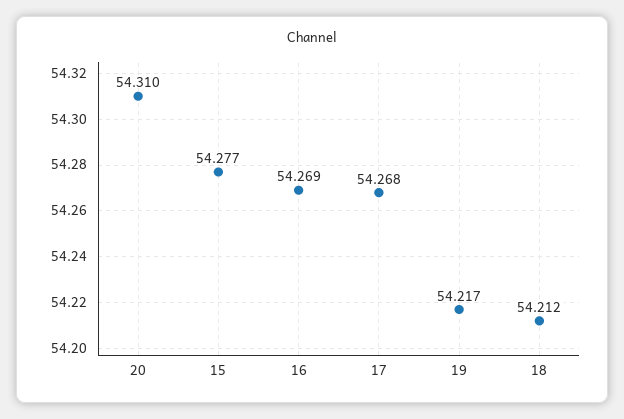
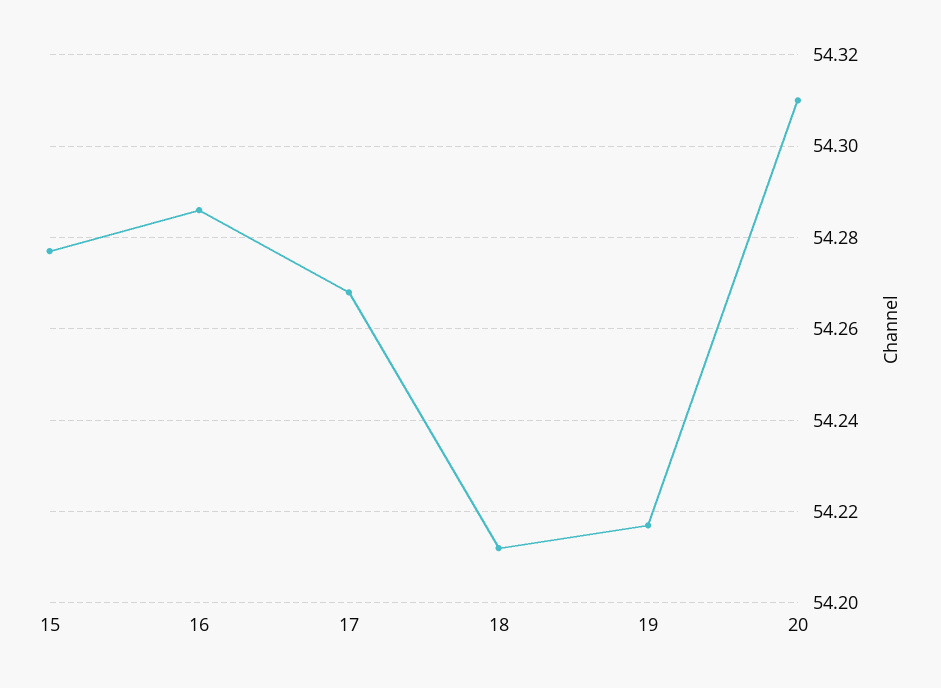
  {
    "20": 54.31,
    "15": 54.277,
-   "16": 54.269,
+   "16": 54.285,
    "17": 54.268,
    "19": 54.217,
    "18": 54.212
  }

